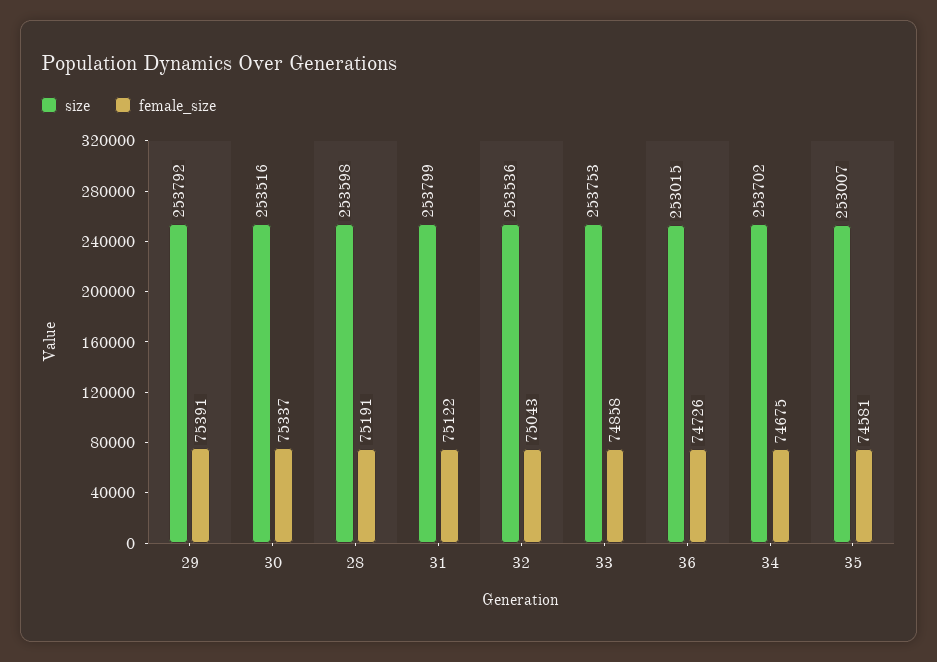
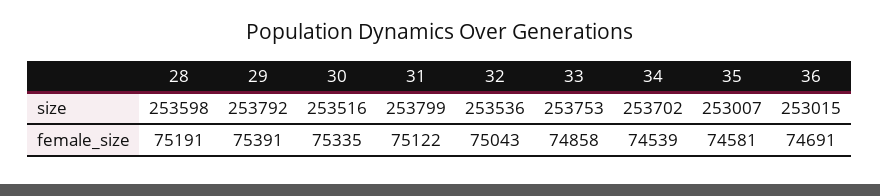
  {
    "size": {
      "29": 253792,
      "30": 253516,
      "28": 253598,
      "31": 253799,
      "32": 253536,
      "33": 253753,
      "36": 253015,
      "34": 253702,
      "35": 253007
    },
    "female_size": {
      "29": 75391,
-     "30": 75337,
+     "30": 75335,
      "28": 75191,
      "31": 75122,
      "32": 75043,
      "33": 74858,
-     "36": 74726,
+     "36": 74691,
-     "34": 74675,
+     "34": 74539,
      "35": 74581
    }
  }

